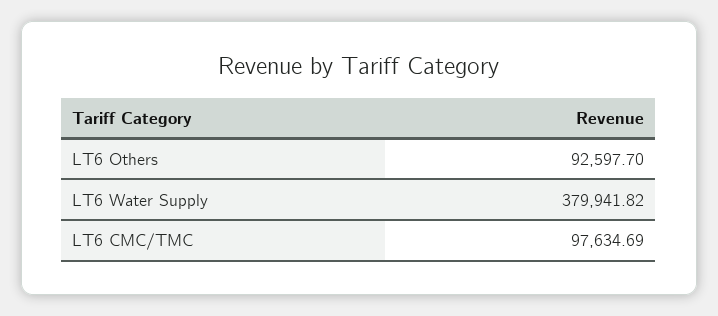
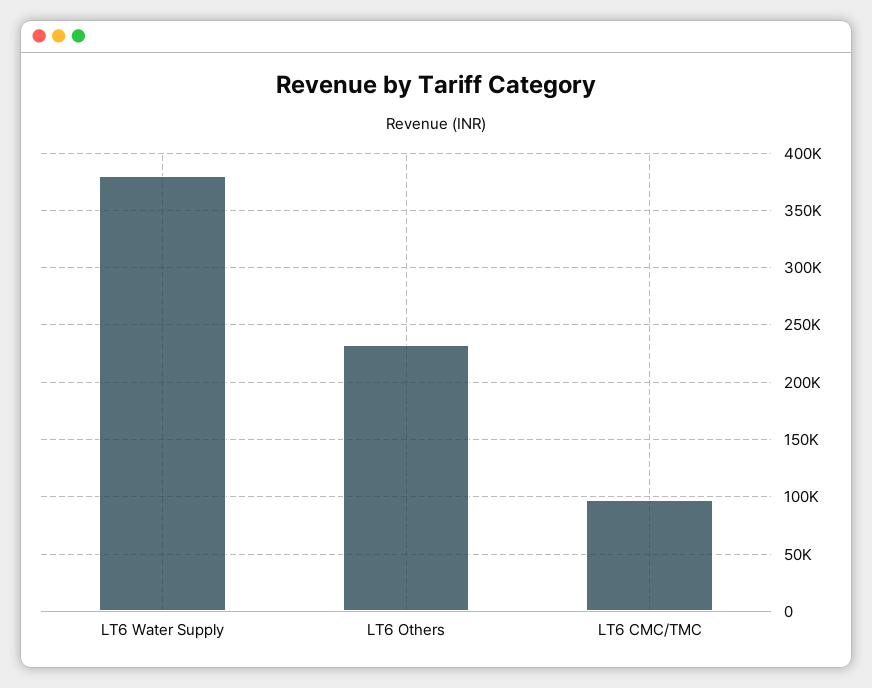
  {
-   "LT6 Others": 92597.7,
+   "LT6 Others": 230000,
    "LT6 Water Supply": 379941.82,
    "LT6 CMC/TMC": 97634.69
  }

